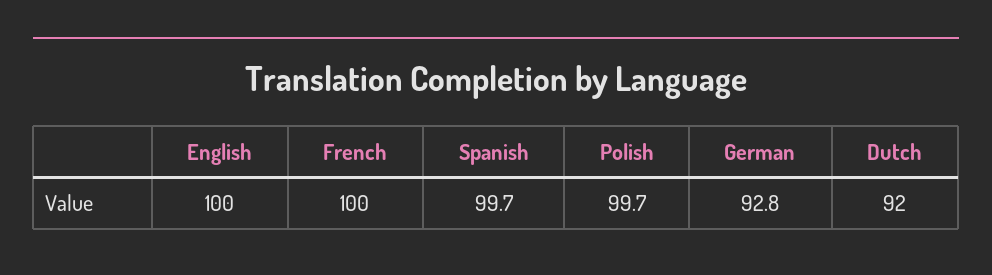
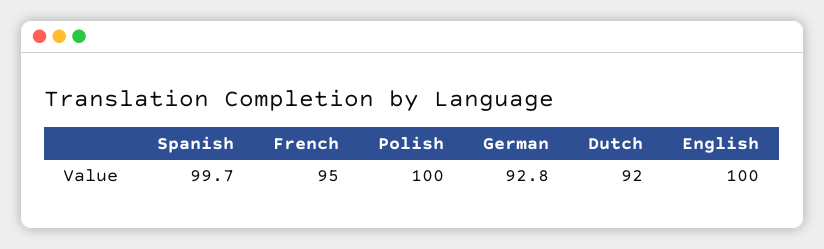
  {
    "English": 100,
-   "French": 100,
+   "French": 95,
    "Spanish": 99.7,
-   "Polish": 99.7,
+   "Polish": 100,
    "German": 92.8,
    "Dutch": 92
  }

